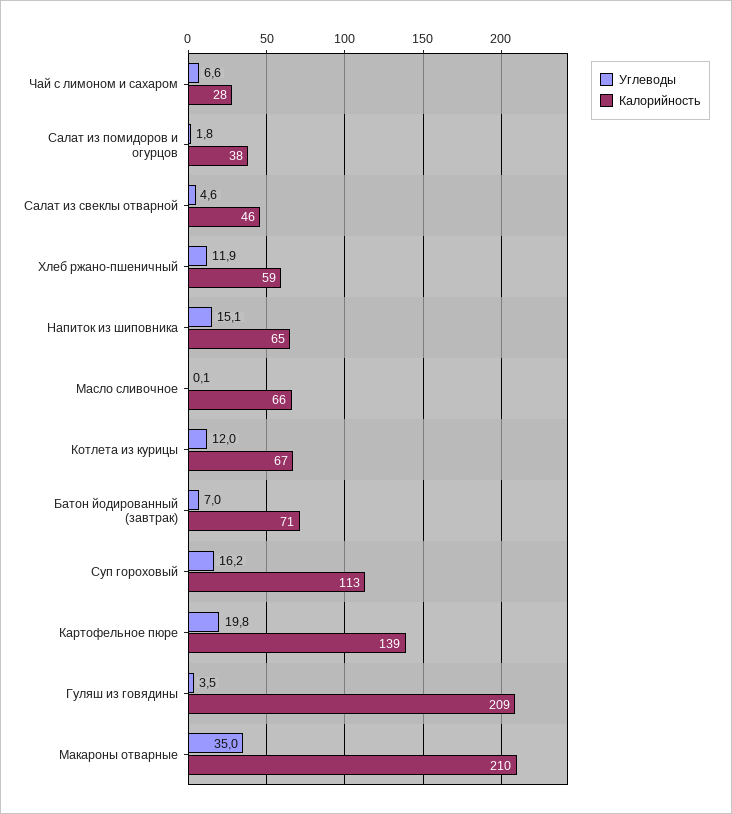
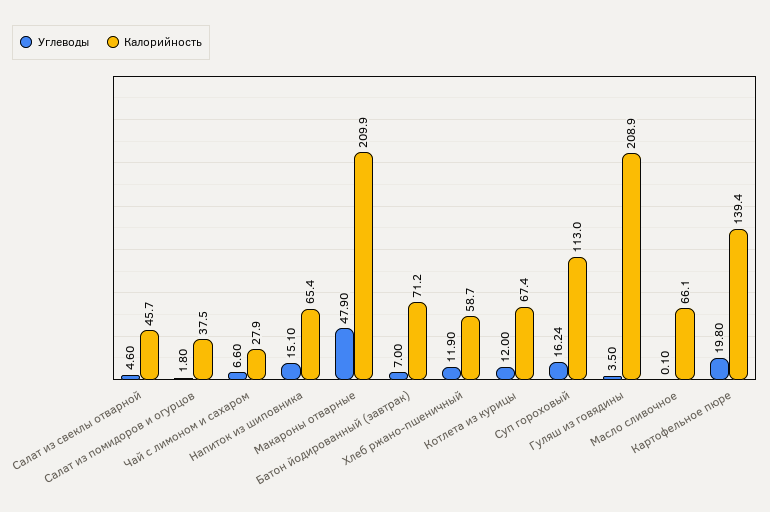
  {
    "Углеводы": {
      "Чай с лимоном и сахаром": 6.6,
      "Салат из помидоров и огурцов": 1.8,
      "Салат из свеклы отварной": 4.6,
      "Хлеб ржано-пшеничный": 11.9,
      "Напиток из шиповника": 15.1,
      "Масло сливочное": 0.1,
      "Котлета из курицы": 12,
      "Батон йодированный (завтрак)": 7,
      "Суп гороховый": 16.24,
      "Картофельное пюре": 19.8,
      "Гуляш из говядины": 3.5,
-     "Макароны отварные": 35
+     "Макароны отварные": 47.9
    },
    "Калорийность": {
      "Чай с лимоном и сахаром": 27.9,
      "Салат из помидоров и огурцов": 37.5,
      "Салат из свеклы отварной": 45.7,
      "Хлеб ржано-пшеничный": 58.7,
      "Напиток из шиповника": 65.4,
      "Масло сливочное": 66.1,
      "Котлета из курицы": 67.4,
      "Батон йодированный (завтрак)": 71.2,
      "Суп гороховый": 113,
      "Картофельное пюре": 139.4,
      "Гуляш из говядины": 208.9,
      "Макароны отварные": 209.9
    }
  }

